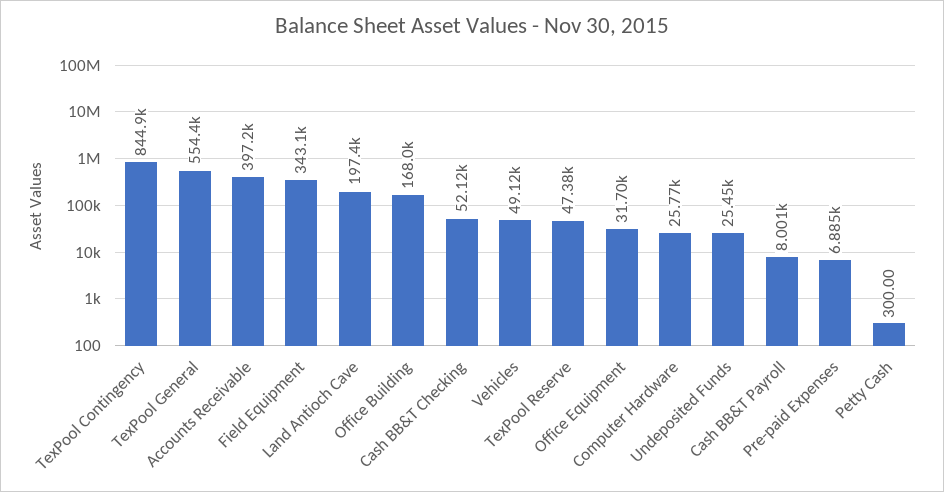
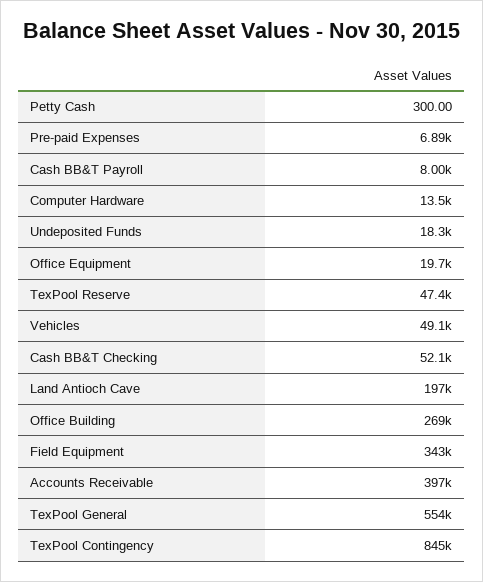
  {
    "TexPool Contingency": 844900,
    "TexPool General": 554400,
    "Accounts Receivable": 397200,
    "Field Equipment": 343100,
    "Land Antioch Cave": 197400,
-   "Office Building": 168000,
+   "Office Building": 269000,
    "Cash BB&T Checking": 52120,
    "Vehicles": 49120,
    "TexPool Reserve": 47380,
-   "Office Equipment": 31700,
+   "Office Equipment": 19700,
-   "Computer Hardware": 25770,
+   "Computer Hardware": 13500,
-   "Undeposited Funds": 25450,
+   "Undeposited Funds": 18300,
    "Cash BB&T Payroll": 8001,
    "Pre-paid Expenses": 6885,
    "Petty Cash": 300
  }

